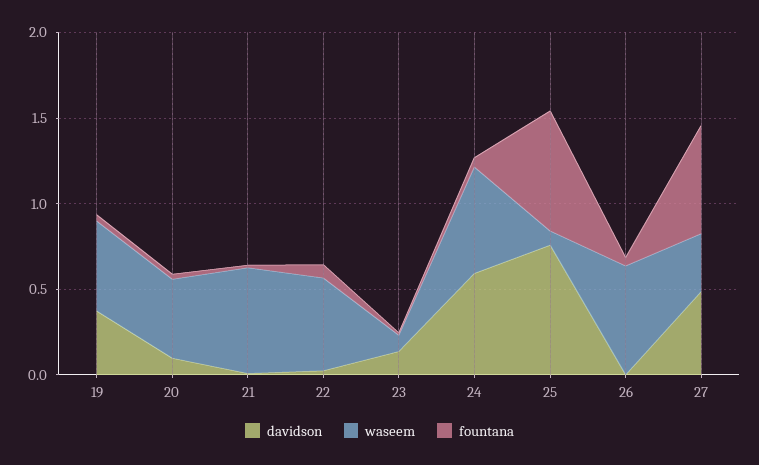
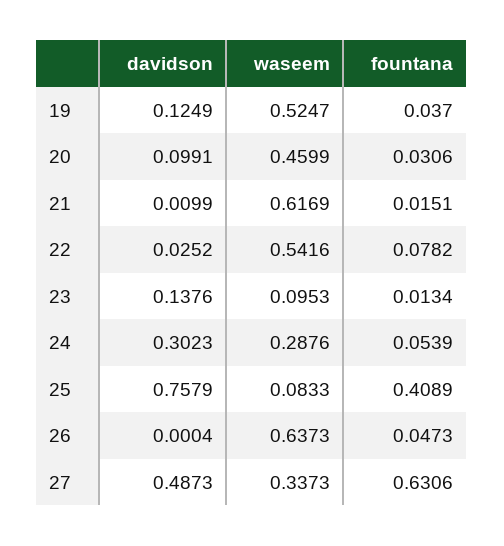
  {
    "davidson": {
-     "19": 0.4,
+     "19": 0.1249,
      "20": 0.0991,
      "21": 0.0099,
      "22": 0.0252,
      "23": 0.1376,
-     "24": 0.6,
+     "24": 0.3023,
      "25": 0.7579,
      "26": 0.0004,
      "27": 0.4873
    },
    "waseem": {
      "19": 0.5247,
      "20": 0.4599,
      "21": 0.6169,
      "22": 0.5416,
      "23": 0.0953,
-     "24": 0.6,
+     "24": 0.2876,
      "25": 0.0833,
      "26": 0.6373,
      "27": 0.3373
    },
    "fountana": {
      "19": 0.037,
      "20": 0.0306,
      "21": 0.0151,
      "22": 0.0782,
      "23": 0.0134,
      "24": 0.0539,
-     "25": 0.7,
+     "25": 0.4089,
      "26": 0.0473,
      "27": 0.6306
    }
  }

